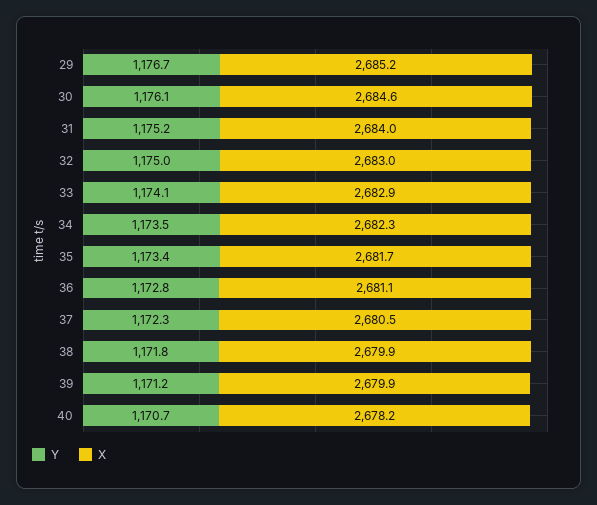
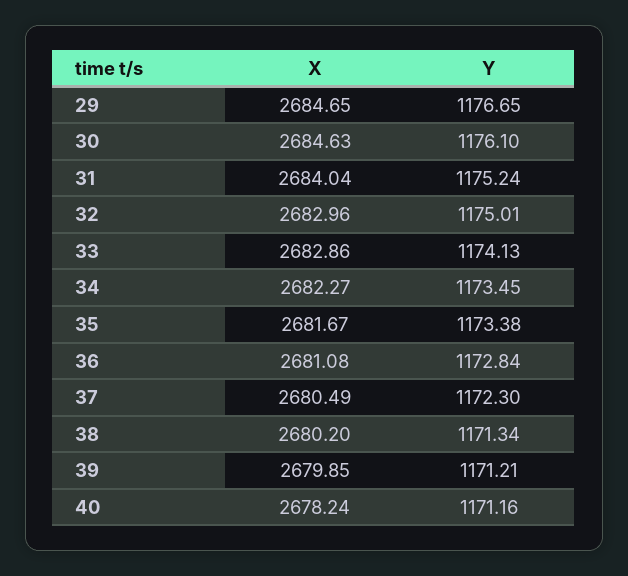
  {
    "Y": {
      "29": 1176.65,
      "30": 1176.1,
      "31": 1175.24,
      "32": 1175.01,
      "33": 1174.13,
      "34": 1173.45,
      "35": 1173.38,
      "36": 1172.84,
      "37": 1172.3,
-     "38": 1171.8,
+     "38": 1171.34,
      "39": 1171.21,
-     "40": 1170.7
+     "40": 1171.16
    },
    "X": {
-     "29": 2685.2,
+     "29": 2684.65,
      "30": 2684.63,
      "31": 2684.04,
      "32": 2682.96,
      "33": 2682.86,
      "34": 2682.27,
      "35": 2681.67,
      "36": 2681.08,
      "37": 2680.49,
-     "38": 2679.9,
+     "38": 2680.2,
      "39": 2679.85,
      "40": 2678.24
    }
  }

